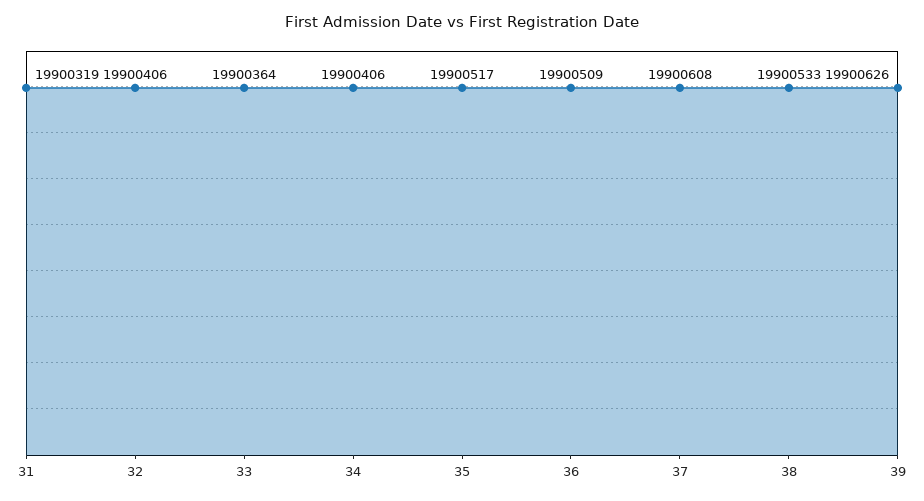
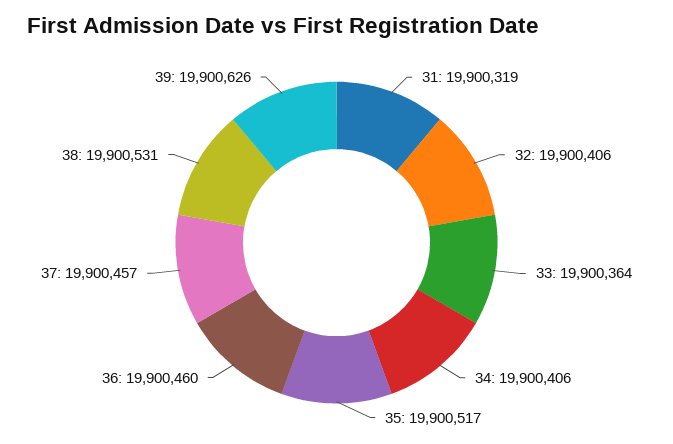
  {
    "31": 19900319,
    "32": 19900406,
    "33": 19900364,
    "34": 19900406,
    "35": 19900517,
-   "36": 19900509,
+   "36": 19900460,
-   "37": 19900608,
+   "37": 19900457,
-   "38": 19900533,
+   "38": 19900531,
    "39": 19900626
  }

